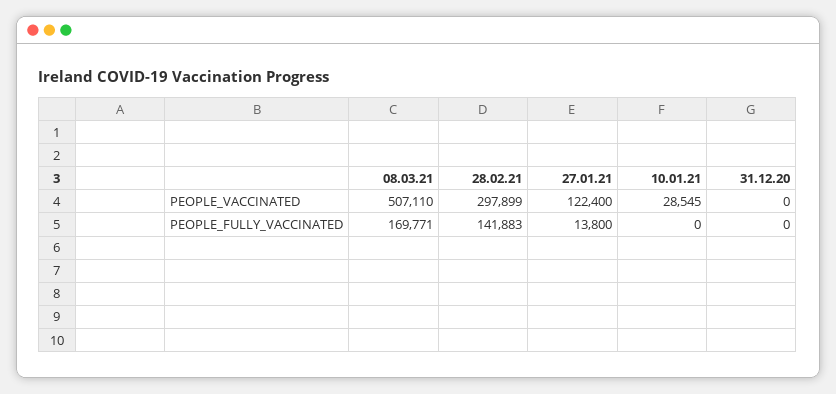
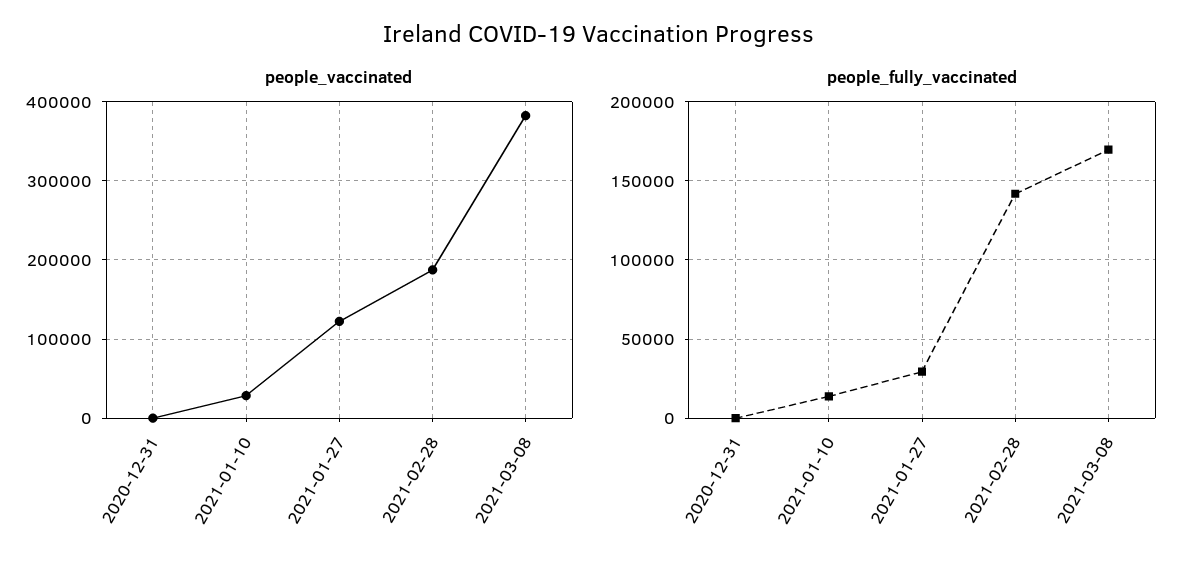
  {
    "PEOPLE_VACCINATED": {
-     "08.03.21": 507110,
+     "08.03.21": 380000,
-     "28.02.21": 297899,
+     "28.02.21": 190000,
      "27.01.21": 122400,
      "10.01.21": 28545,
      "31.12.20": 0
    },
    "PEOPLE_FULLY_VACCINATED": {
      "08.03.21": 169771,
      "28.02.21": 141883,
-     "27.01.21": 13800,
+     "27.01.21": 30000,
-     "10.01.21": 0,
+     "10.01.21": 15000,
      "31.12.20": 0
    }
  }

